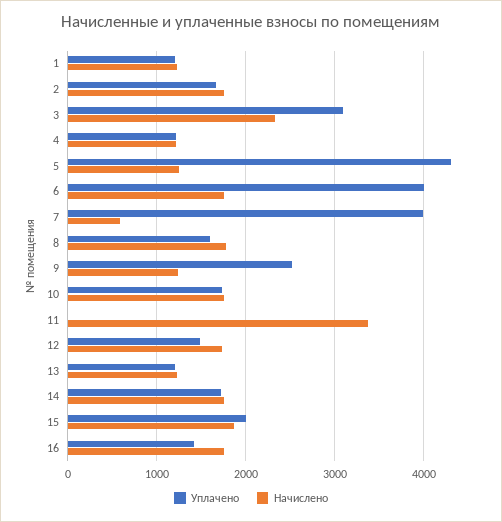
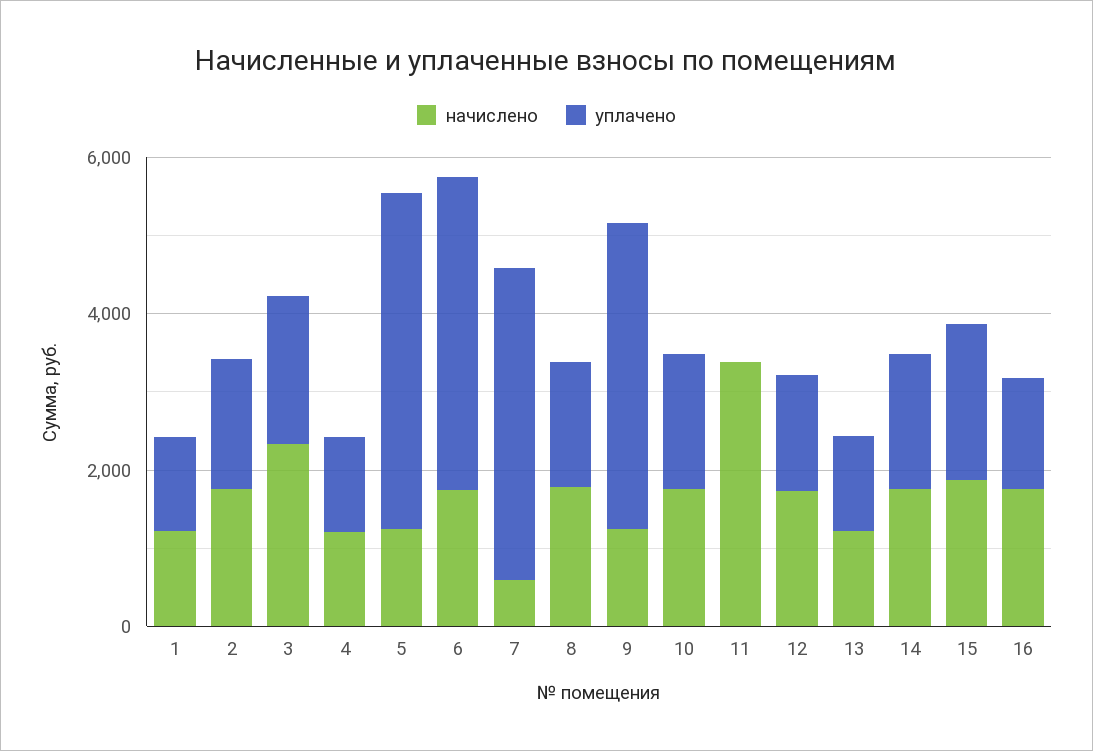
  {
    "Уплачено": {
      "1": 1200,
      "2": 1700,
-     "3": 3100,
+     "3": 2000,
      "4": 1200,
      "5": 4300,
      "6": 4000,
      "7": 4000,
      "8": 1600,
-     "9": 2500,
+     "9": 4000,
      "10": 1700,
      "11": 0,
      "12": 1500,
      "13": 1200,
      "14": 1700,
      "15": 2000,
      "16": 1400
    },
    "Начислено": {
      "1": 1200,
      "2": 1800,
      "3": 2300,
      "4": 1200,
      "5": 1200,
      "6": 1800,
      "7": 600,
      "8": 1800,
      "9": 1200,
      "10": 1800,
      "11": 3400,
      "12": 1700,
      "13": 1200,
      "14": 1800,
      "15": 1900,
      "16": 1800
    }
  }

